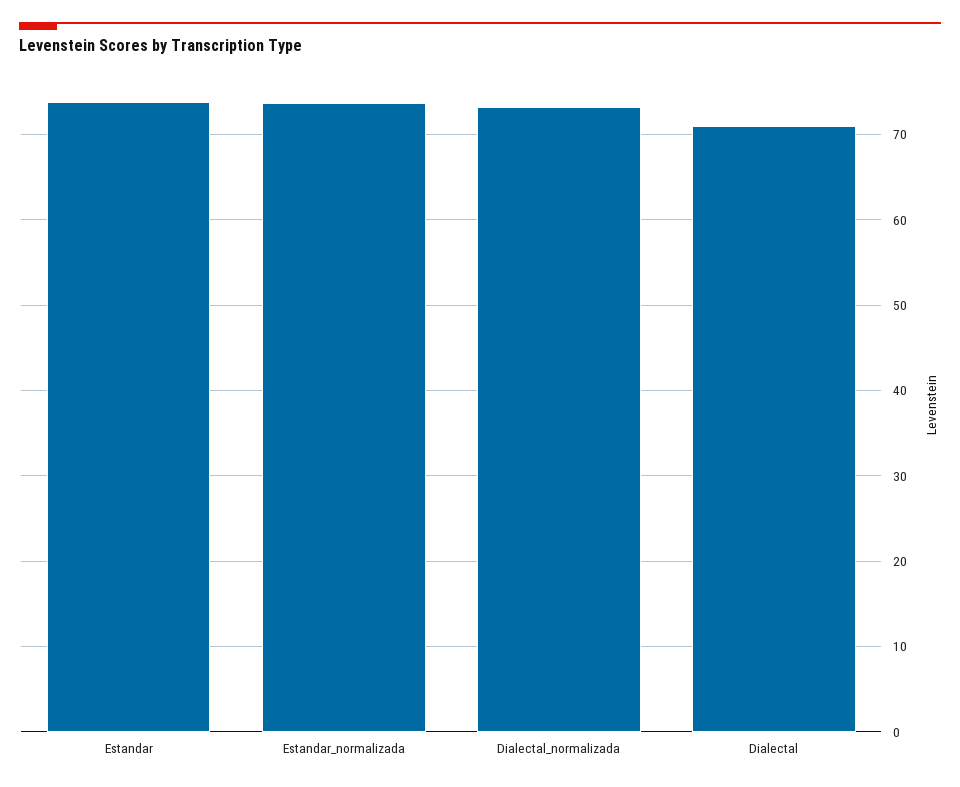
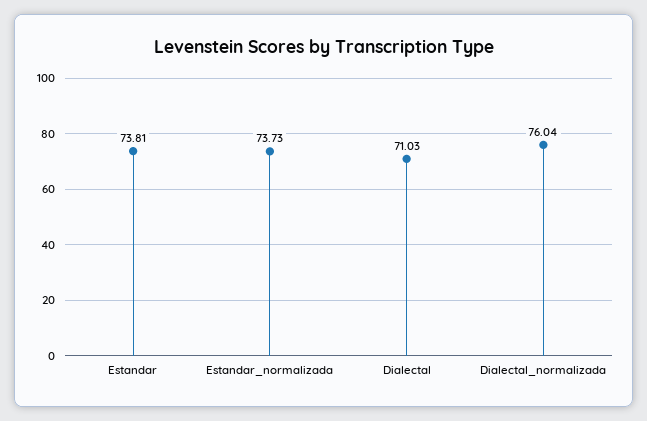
  {
    "Estandar": 73.81,
    "Estandar_normalizada": 73.73,
-   "Dialectal_normalizada": 73,
+   "Dialectal_normalizada": 76.04,
    "Dialectal": 71.03
  }

